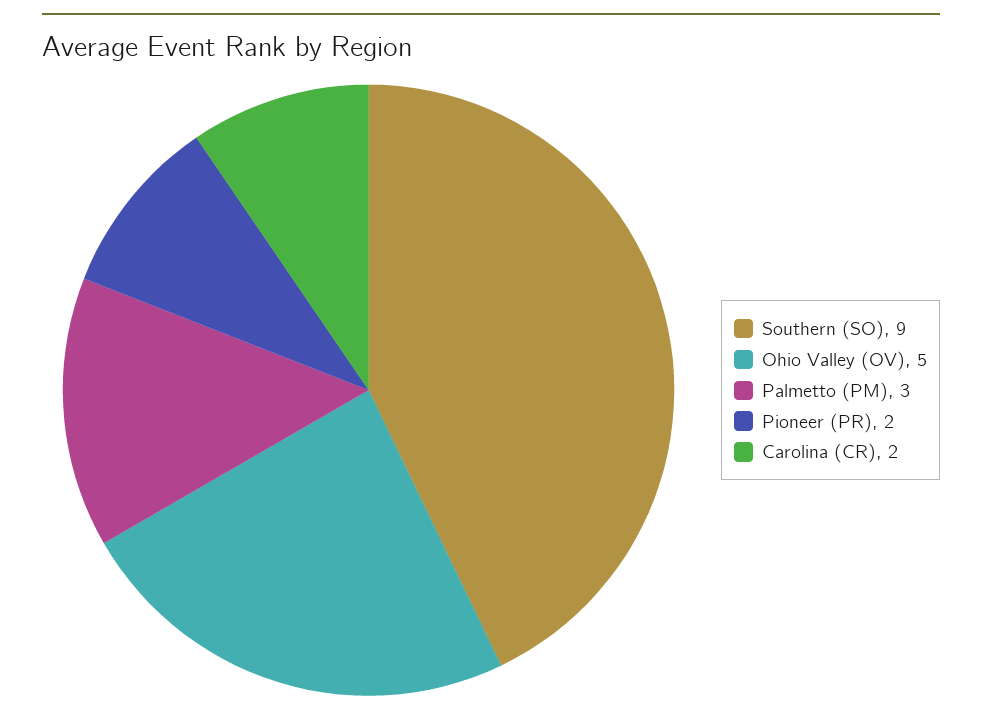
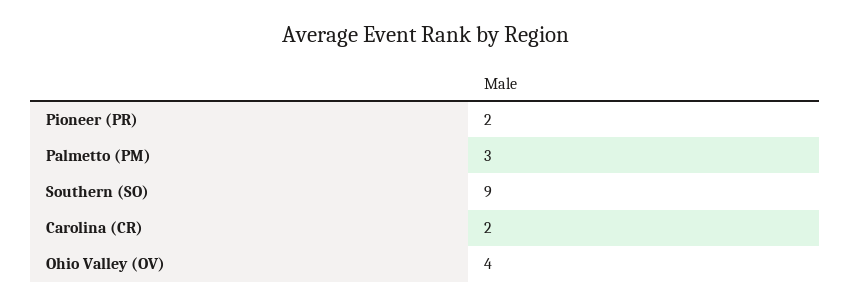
  {
    "Southern (SO)": 9,
-   "Ohio Valley (OV)": 5,
+   "Ohio Valley (OV)": 4,
    "Palmetto (PM)": 3,
    "Pioneer (PR)": 2,
    "Carolina (CR)": 2
  }

